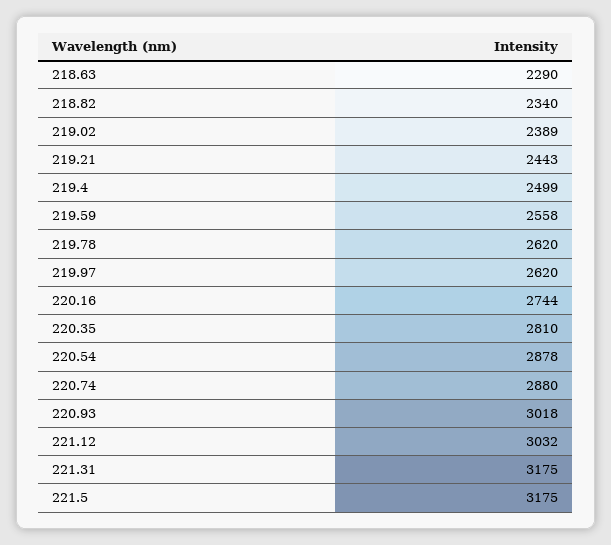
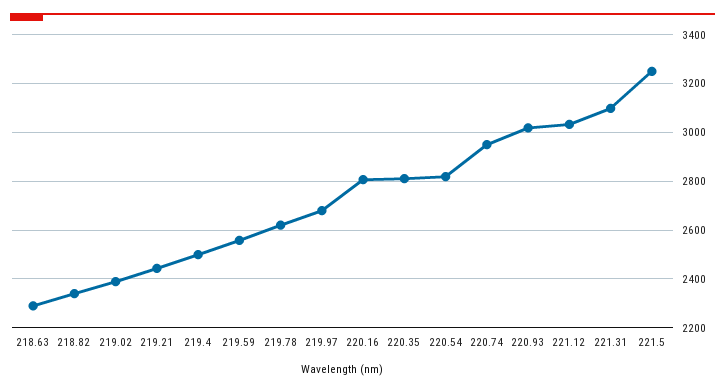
  {
    "218.63": 2290,
    "218.82": 2340,
    "219.02": 2389,
    "219.21": 2443,
    "219.4": 2499,
    "219.59": 2558,
    "219.78": 2620,
-   "219.97": 2620,
+   "219.97": 2675,
-   "220.16": 2744,
+   "220.16": 2800,
    "220.35": 2810,
-   "220.54": 2878,
+   "220.54": 2825,
-   "220.74": 2880,
+   "220.74": 2950,
    "220.93": 3018,
    "221.12": 3032,
-   "221.31": 3175,
+   "221.31": 3100,
-   "221.5": 3175
+   "221.5": 3250
  }

